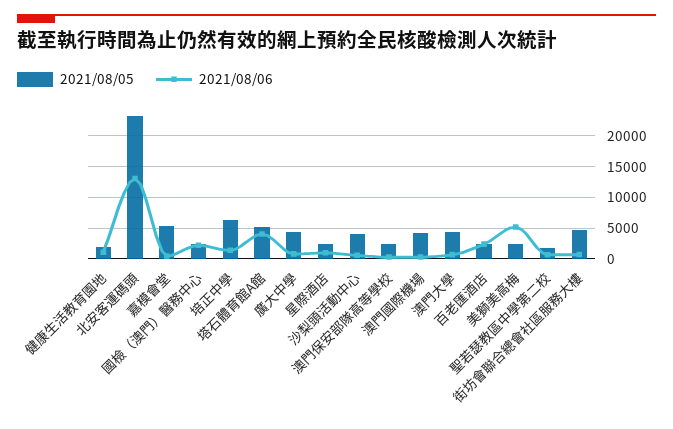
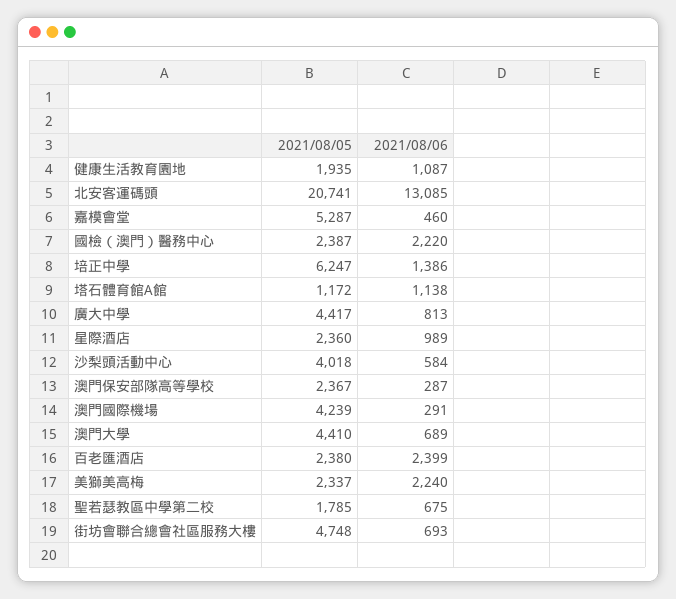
  {
    "2021/08/05": {
      "健康生活教育園地": 1935,
-     "北安客運碼頭": 23000,
+     "北安客運碼頭": 20741,
      "嘉模會堂": 5287,
      "國檢（澳門）醫務中心": 2387,
      "培正中學": 6247,
-     "塔石體育館A館": 5000,
+     "塔石體育館A館": 1172,
      "廣大中學": 4417,
      "星際酒店": 2360,
      "沙梨頭活動中心": 4018,
      "澳門保安部隊高等學校": 2367,
      "澳門國際機場": 4239,
      "澳門大學": 4410,
      "百老匯酒店": 2380,
      "美獅美高梅": 2337,
      "聖若瑟教區中學第二校": 1785,
      "街坊會聯合總會社區服務大樓": 4748
    },
    "2021/08/06": {
      "健康生活教育園地": 1087,
      "北安客運碼頭": 13085,
      "嘉模會堂": 460,
      "國檢（澳門）醫務中心": 2220,
      "培正中學": 1386,
-     "塔石體育館A館": 4000,
+     "塔石體育館A館": 1138,
      "廣大中學": 813,
      "星際酒店": 989,
      "沙梨頭活動中心": 584,
      "澳門保安部隊高等學校": 287,
      "澳門國際機場": 291,
      "澳門大學": 689,
      "百老匯酒店": 2399,
-     "美獅美高梅": 5000,
+     "美獅美高梅": 2240,
      "聖若瑟教區中學第二校": 675,
      "街坊會聯合總會社區服務大樓": 693
    }
  }

